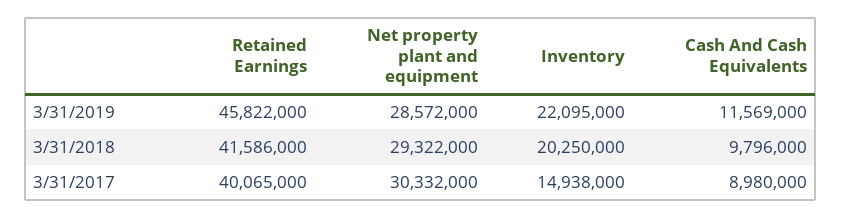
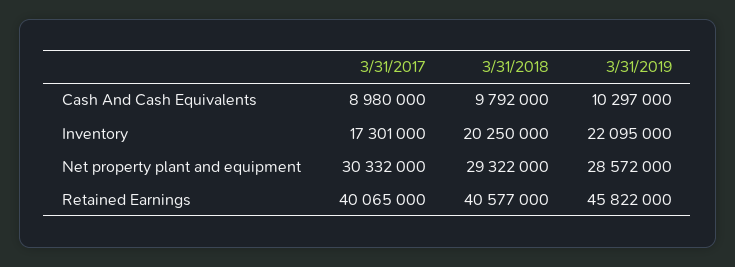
  {
    "Retained Earnings": {
      "3/31/2019": 45822000,
-     "3/31/2018": 41586000,
+     "3/31/2018": 40577000,
      "3/31/2017": 40065000
    },
    "Net property plant and equipment": {
      "3/31/2019": 28572000,
      "3/31/2018": 29322000,
      "3/31/2017": 30332000
    },
    "Inventory": {
      "3/31/2019": 22095000,
      "3/31/2018": 20250000,
-     "3/31/2017": 14938000
+     "3/31/2017": 17301000
    },
    "Cash And Cash Equivalents": {
-     "3/31/2019": 11569000,
+     "3/31/2019": 10297000,
-     "3/31/2018": 9796000,
+     "3/31/2018": 9792000,
      "3/31/2017": 8980000
    }
  }

